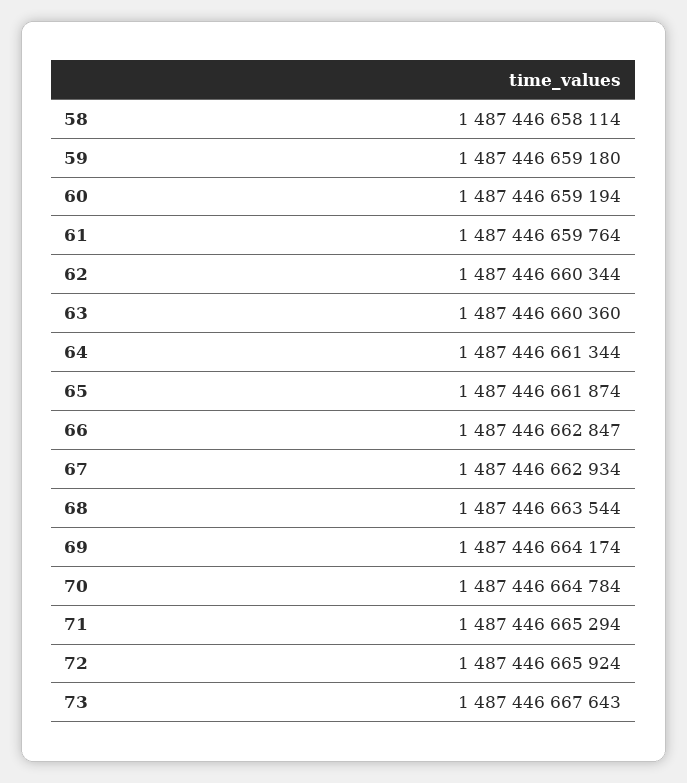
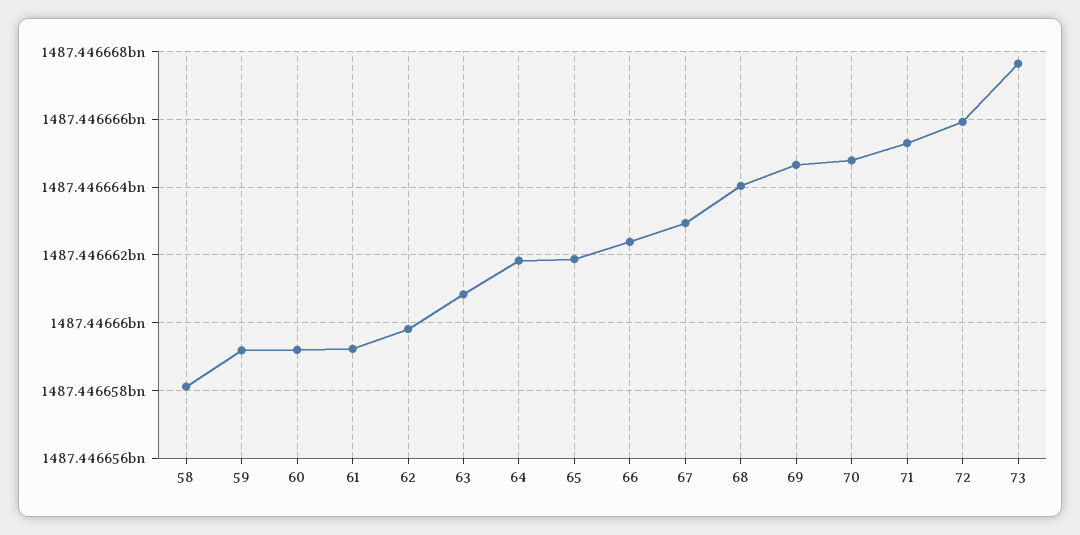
  {
    "58": 1487446658114,
    "59": 1487446659180,
    "60": 1487446659194,
-   "61": 1487446659764,
+   "61": 1487446659200,
-   "62": 1487446660344,
+   "62": 1487446659800,
-   "63": 1487446660360,
+   "63": 1487446660800,
-   "64": 1487446661344,
+   "64": 1487446661800,
    "65": 1487446661874,
-   "66": 1487446662847,
+   "66": 1487446662400,
    "67": 1487446662934,
-   "68": 1487446663544,
+   "68": 1487446664000,
-   "69": 1487446664174,
+   "69": 1487446664600,
    "70": 1487446664784,
    "71": 1487446665294,
    "72": 1487446665924,
    "73": 1487446667643
  }

